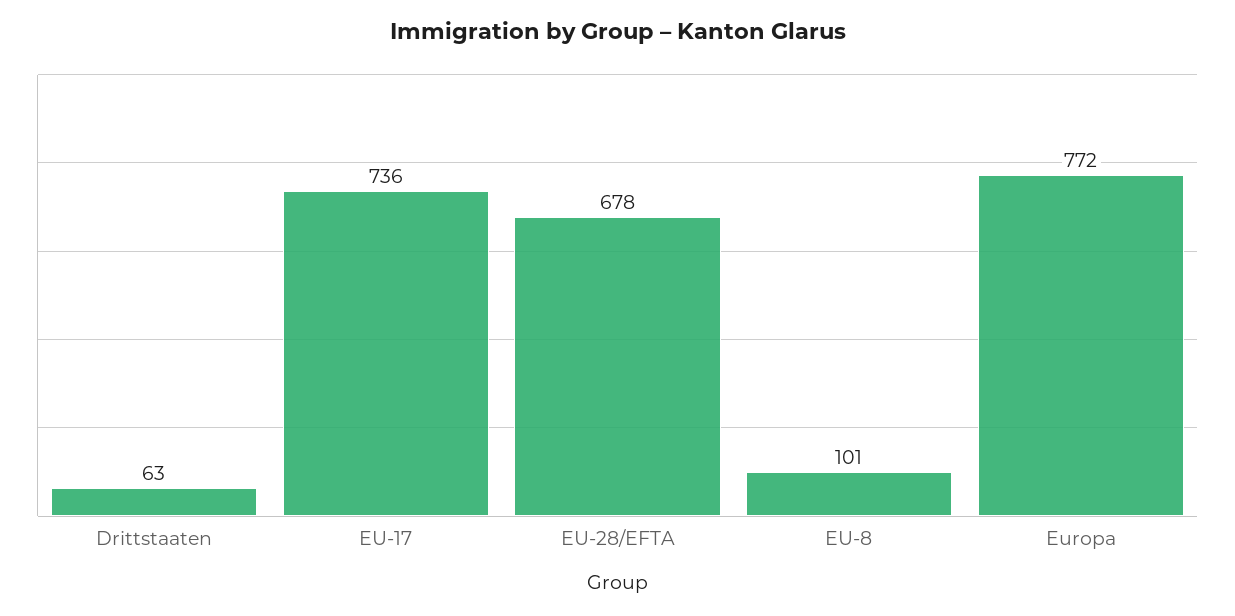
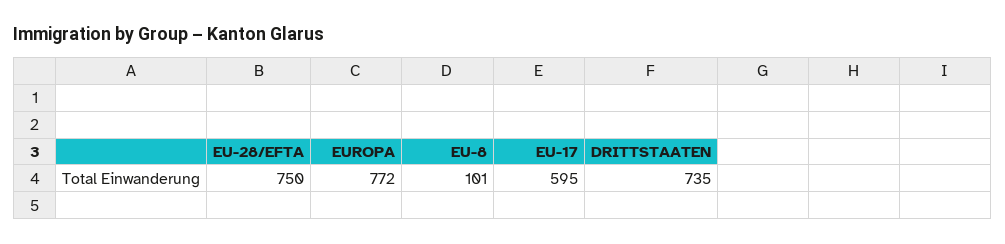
  {
-   "Drittstaaten": 63,
+   "Drittstaaten": 735,
-   "EU-17": 736,
+   "EU-17": 595,
-   "EU-28/EFTA": 678,
+   "EU-28/EFTA": 750,
    "EU-8": 101,
    "Europa": 772
  }

